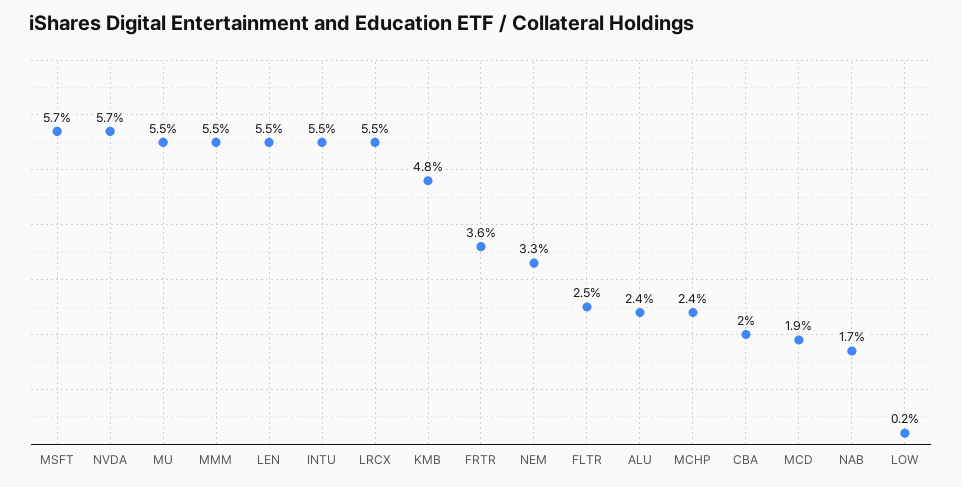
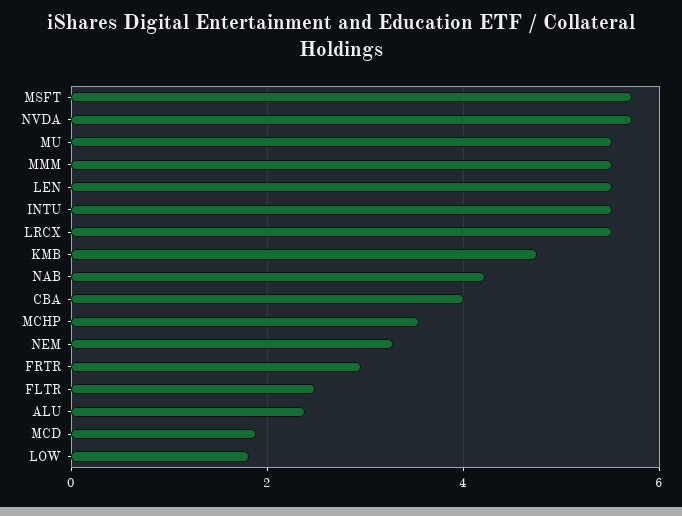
  {
    "MSFT": 5.7,
    "NVDA": 5.7,
    "MU": 5.5,
    "MMM": 5.5,
    "LEN": 5.5,
    "INTU": 5.5,
    "LRCX": 5.5,
    "KMB": 4.8,
-   "FRTR": 3.6,
+   "FRTR": 3,
    "NEM": 3.3,
    "FLTR": 2.5,
    "ALU": 2.4,
-   "MCHP": 2.4,
+   "MCHP": 3.6,
-   "CBA": 2,
+   "CBA": 4,
    "MCD": 1.9,
-   "NAB": 1.7,
+   "NAB": 4.2,
-   "LOW": 0.2
+   "LOW": 1.8
  }

